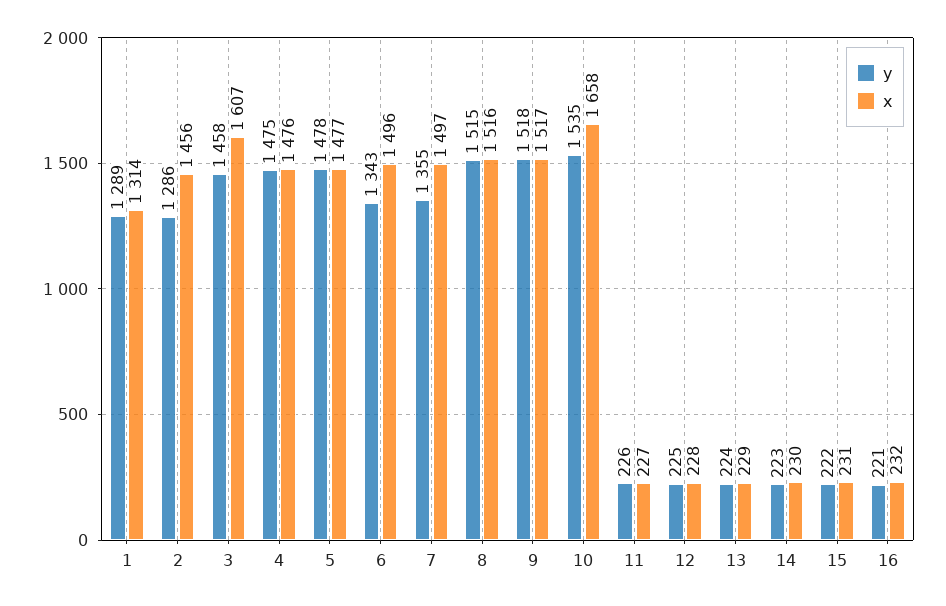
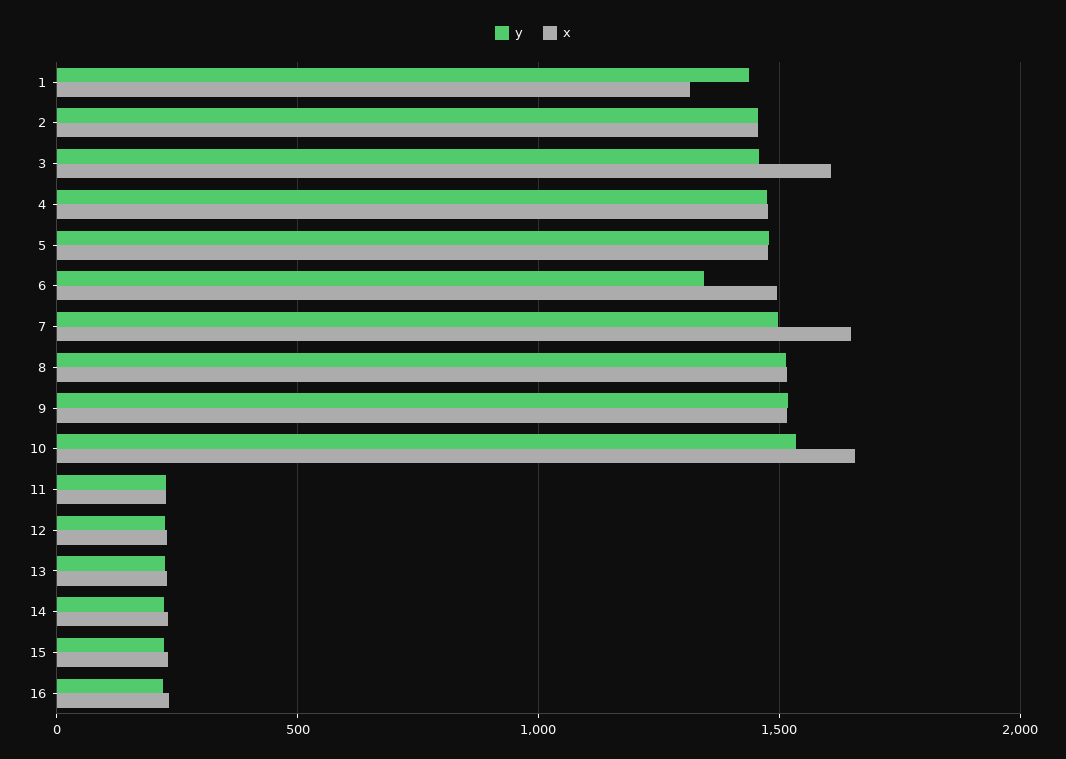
  {
    "y": {
-     "1": 1289,
+     "1": 1450,
-     "2": 1286,
+     "2": 1450,
      "3": 1458,
      "4": 1475,
      "5": 1478,
      "6": 1343,
-     "7": 1355,
+     "7": 1500,
      "8": 1515,
      "9": 1518,
      "10": 1535,
      "11": 226,
      "12": 225,
      "13": 224,
      "14": 223,
      "15": 222,
      "16": 221
    },
    "x": {
      "1": 1314,
      "2": 1456,
      "3": 1607,
      "4": 1476,
      "5": 1477,
      "6": 1496,
-     "7": 1497,
+     "7": 1650,
      "8": 1516,
      "9": 1517,
      "10": 1658,
      "11": 227,
      "12": 228,
      "13": 229,
      "14": 230,
      "15": 231,
      "16": 232
    }
  }

